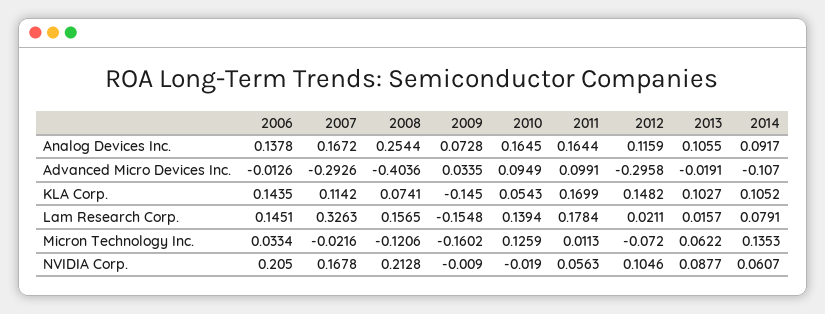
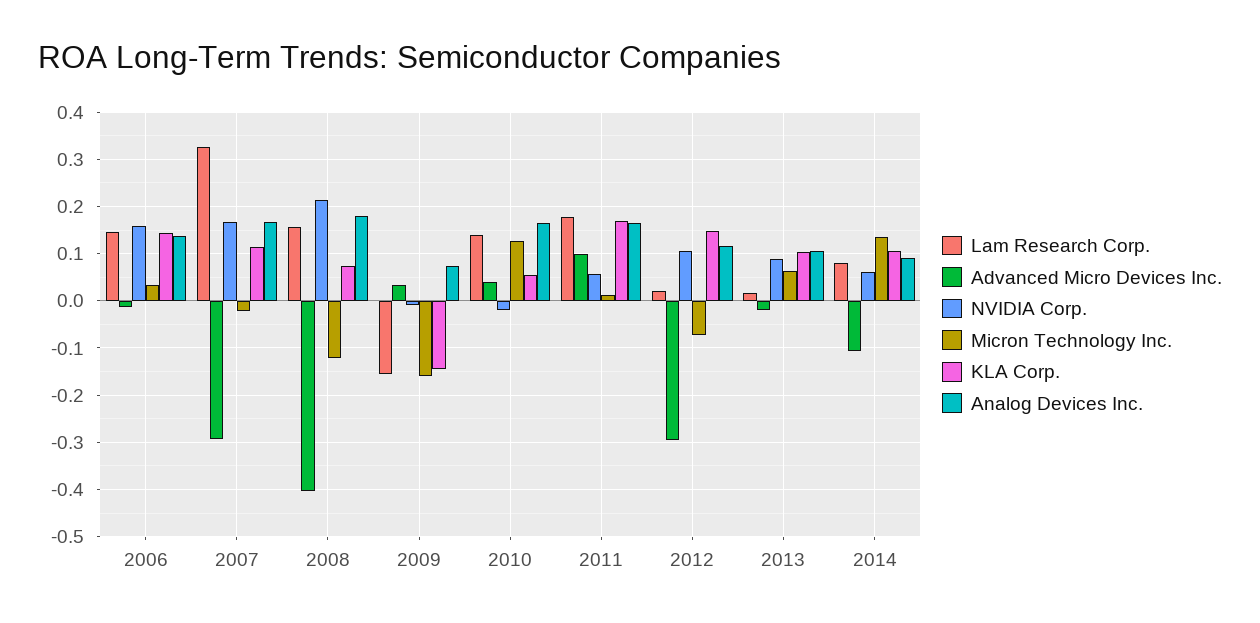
  {
    "Analog Devices Inc.": {
      "2006": 0.1378,
      "2007": 0.1672,
-     "2008": 0.2544,
+     "2008": 0.18,
      "2009": 0.0728,
      "2010": 0.1645,
      "2011": 0.1644,
      "2012": 0.1159,
      "2013": 0.1055,
      "2014": 0.0917
    },
    "Advanced Micro Devices Inc.": {
      "2006": -0.0126,
      "2007": -0.2926,
      "2008": -0.4036,
      "2009": 0.0335,
-     "2010": 0.0949,
+     "2010": 0.04,
      "2011": 0.0991,
      "2012": -0.2958,
      "2013": -0.0191,
      "2014": -0.107
    },
    "KLA Corp.": {
      "2006": 0.1435,
      "2007": 0.1142,
      "2008": 0.0741,
      "2009": -0.145,
      "2010": 0.0543,
      "2011": 0.1699,
      "2012": 0.1482,
      "2013": 0.1027,
      "2014": 0.1052
    },
    "Lam Research Corp.": {
      "2006": 0.1451,
      "2007": 0.3263,
      "2008": 0.1565,
      "2009": -0.1548,
      "2010": 0.1394,
      "2011": 0.1784,
      "2012": 0.0211,
      "2013": 0.0157,
      "2014": 0.0791
    },
    "Micron Technology Inc.": {
      "2006": 0.0334,
      "2007": -0.0216,
      "2008": -0.1206,
      "2009": -0.1602,
      "2010": 0.1259,
      "2011": 0.0113,
      "2012": -0.072,
      "2013": 0.0622,
      "2014": 0.1353
    },
    "NVIDIA Corp.": {
-     "2006": 0.205,
+     "2006": 0.16,
      "2007": 0.1678,
      "2008": 0.2128,
      "2009": -0.009,
      "2010": -0.019,
      "2011": 0.0563,
      "2012": 0.1046,
      "2013": 0.0877,
      "2014": 0.0607
    }
  }

